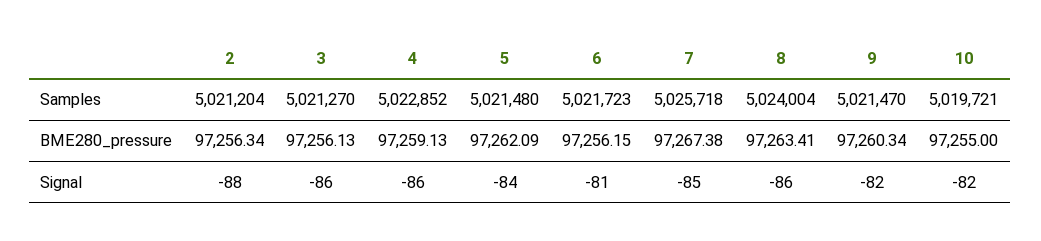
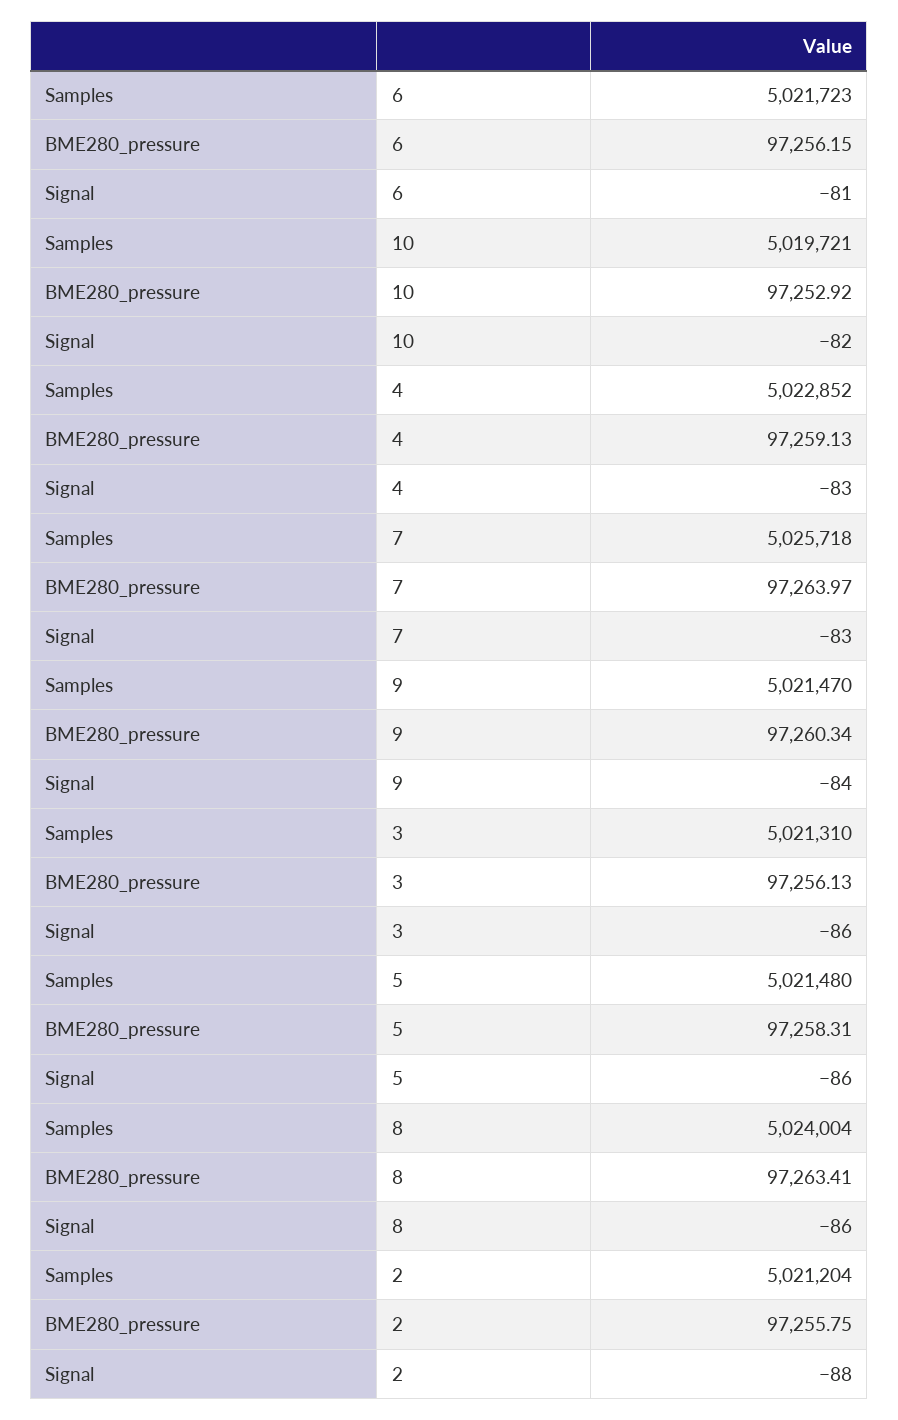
  {
    "2": {
      "Samples": 5021204,
-     "BME280_pressure": 97256.34,
+     "BME280_pressure": 97255.75,
      "Signal": -88
    },
    "3": {
-     "Samples": 5021270,
+     "Samples": 5021310,
      "BME280_pressure": 97256.13,
      "Signal": -86
    },
    "4": {
      "Samples": 5022852,
      "BME280_pressure": 97259.13,
-     "Signal": -86
+     "Signal": -83
    },
    "5": {
      "Samples": 5021480,
-     "BME280_pressure": 97262.09,
+     "BME280_pressure": 97258.31,
-     "Signal": -84
+     "Signal": -86
    },
    "6": {
      "Samples": 5021723,
      "BME280_pressure": 97256.15,
      "Signal": -81
    },
    "7": {
      "Samples": 5025718,
-     "BME280_pressure": 97267.38,
+     "BME280_pressure": 97263.97,
-     "Signal": -85
+     "Signal": -83
    },
    "8": {
      "Samples": 5024004,
      "BME280_pressure": 97263.41,
      "Signal": -86
    },
    "9": {
      "Samples": 5021470,
      "BME280_pressure": 97260.34,
-     "Signal": -82
+     "Signal": -84
    },
    "10": {
      "Samples": 5019721,
-     "BME280_pressure": 97255,
+     "BME280_pressure": 97252.92,
      "Signal": -82
    }
  }

